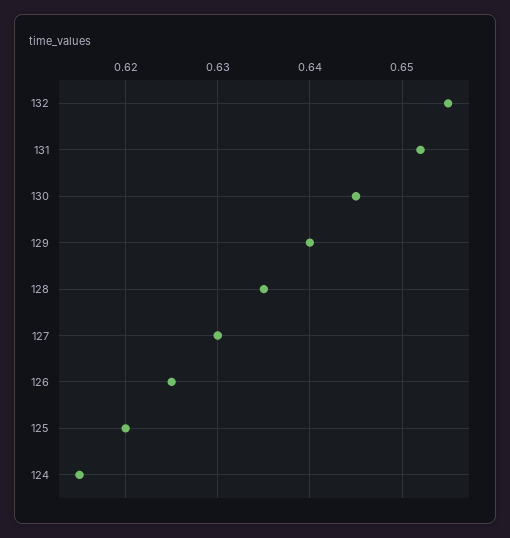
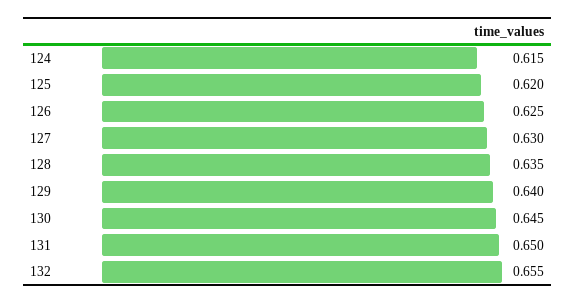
  {
    "132": 0.655,
-   "131": 0.652,
+   "131": 0.65,
    "130": 0.645,
    "129": 0.64,
    "128": 0.635,
    "127": 0.63,
    "126": 0.625,
    "125": 0.62,
    "124": 0.615
  }

